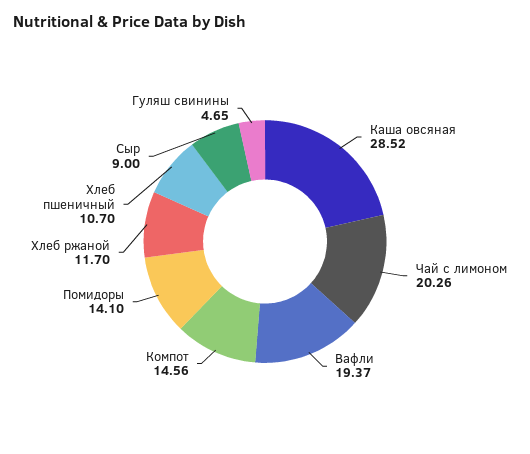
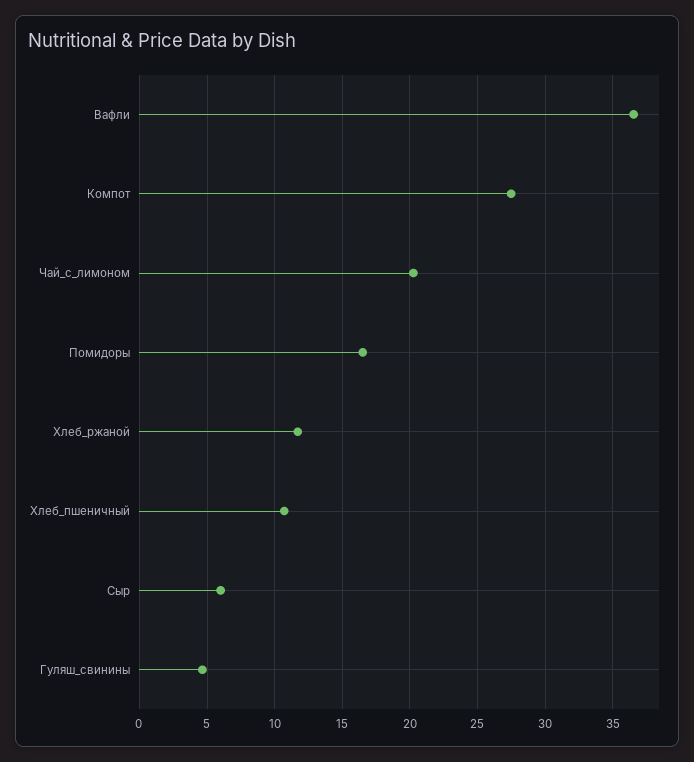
  {
-   "Каша овсяная": 28.52,
    "Чай с лимоном": 20.26,
-   "Вафли": 19.37,
+   "Вафли": 36.5,
-   "Компот": 14.56,
+   "Компот": 27.5,
-   "Помидоры": 14.1,
+   "Помидоры": 16.5,
    "Хлеб ржаной": 11.7,
    "Хлеб пшеничный": 10.7,
-   "Сыр": 9,
+   "Сыр": 6,
    "Гуляш свинины": 4.65
  }

